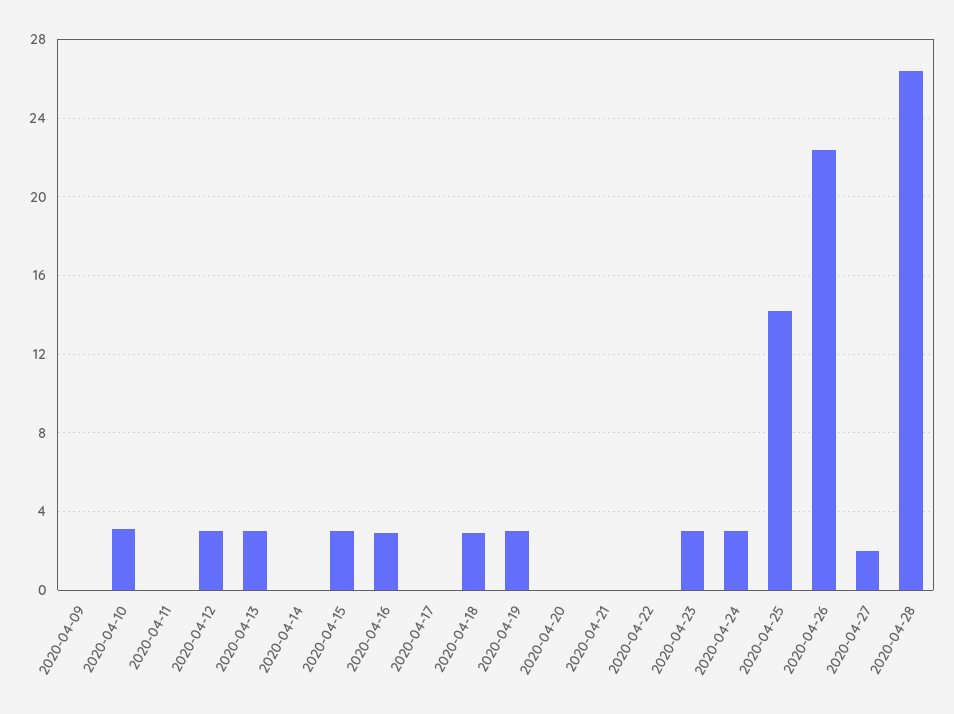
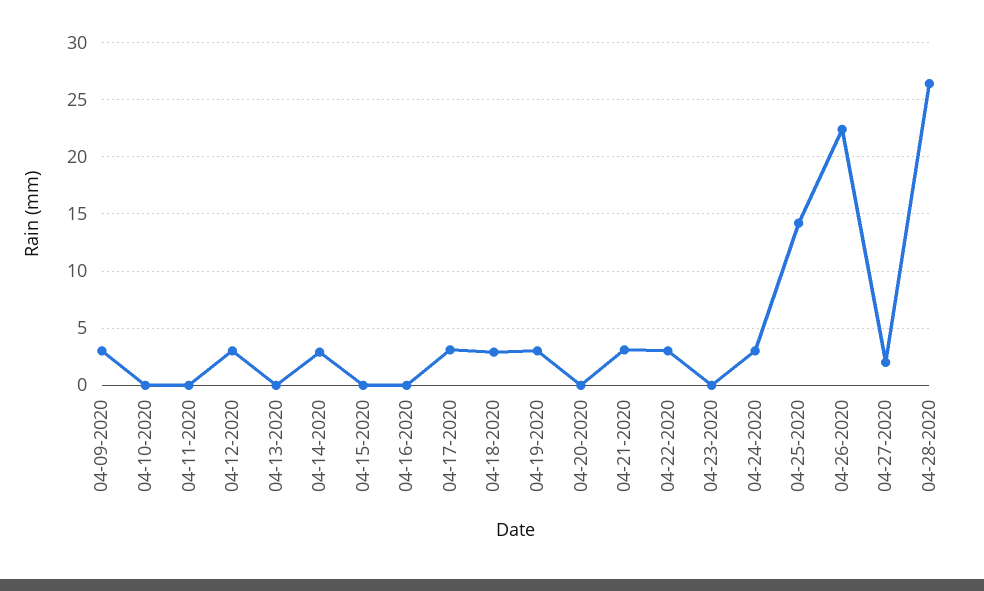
  {
-   "2020-04-09": 0,
+   "2020-04-09": 3,
-   "2020-04-10": 3,
+   "2020-04-10": 0,
    "2020-04-11": 0,
    "2020-04-12": 3,
-   "2020-04-13": 3,
+   "2020-04-13": 0,
-   "2020-04-14": 0,
+   "2020-04-14": 3,
-   "2020-04-15": 3,
+   "2020-04-15": 0,
-   "2020-04-16": 3,
+   "2020-04-16": 0,
-   "2020-04-17": 0,
+   "2020-04-17": 3,
    "2020-04-18": 3,
    "2020-04-19": 3,
    "2020-04-20": 0,
-   "2020-04-21": 0,
+   "2020-04-21": 3,
-   "2020-04-22": 0,
+   "2020-04-22": 3,
-   "2020-04-23": 3,
+   "2020-04-23": 0,
    "2020-04-24": 3,
    "2020-04-25": 14,
    "2020-04-26": 22.5,
    "2020-04-27": 2,
    "2020-04-28": 26.5
  }

